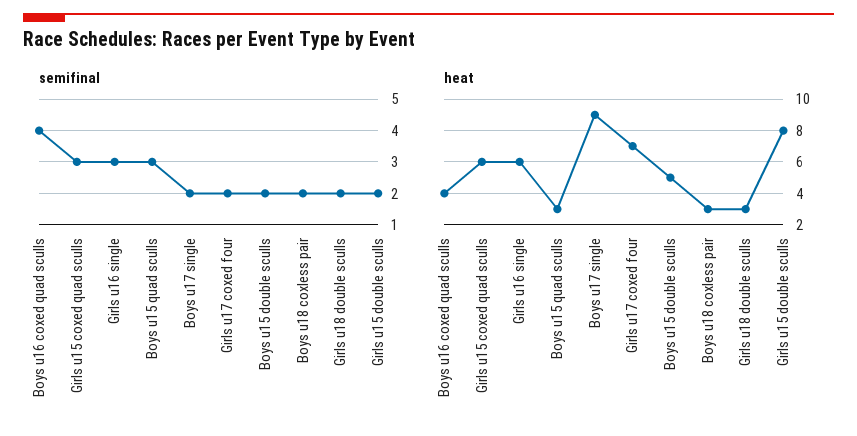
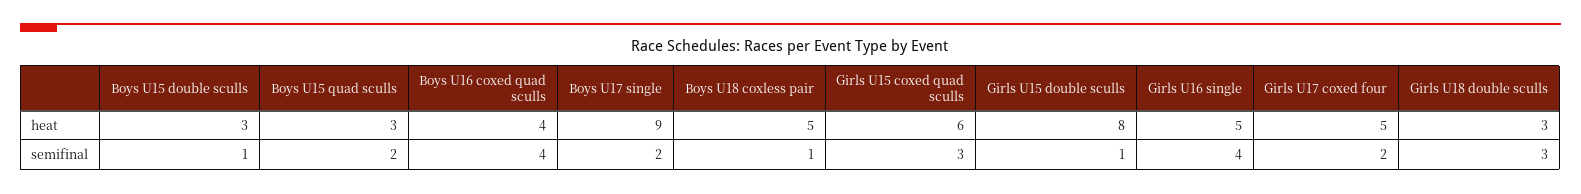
  {
    "semifinal": {
      "Boys u16 coxed quad sculls": 4,
      "Girls u15 coxed quad sculls": 3,
-     "Girls u16 single": 3,
+     "Girls u16 single": 4,
-     "Boys u15 quad sculls": 3,
+     "Boys u15 quad sculls": 2,
      "Boys u17 single": 2,
      "Girls u17 coxed four": 2,
-     "Boys u15 double sculls": 2,
+     "Boys u15 double sculls": 1,
-     "Boys u18 coxless pair": 2,
+     "Boys u18 coxless pair": 1,
-     "Girls u18 double sculls": 2,
+     "Girls u18 double sculls": 3,
-     "Girls u15 double sculls": 2
+     "Girls u15 double sculls": 1
    },
    "heat": {
      "Boys u16 coxed quad sculls": 4,
      "Girls u15 coxed quad sculls": 6,
-     "Girls u16 single": 6,
+     "Girls u16 single": 5,
      "Boys u15 quad sculls": 3,
      "Boys u17 single": 9,
-     "Girls u17 coxed four": 7,
+     "Girls u17 coxed four": 5,
-     "Boys u15 double sculls": 5,
+     "Boys u15 double sculls": 3,
-     "Boys u18 coxless pair": 3,
+     "Boys u18 coxless pair": 5,
      "Girls u18 double sculls": 3,
      "Girls u15 double sculls": 8
    }
  }

